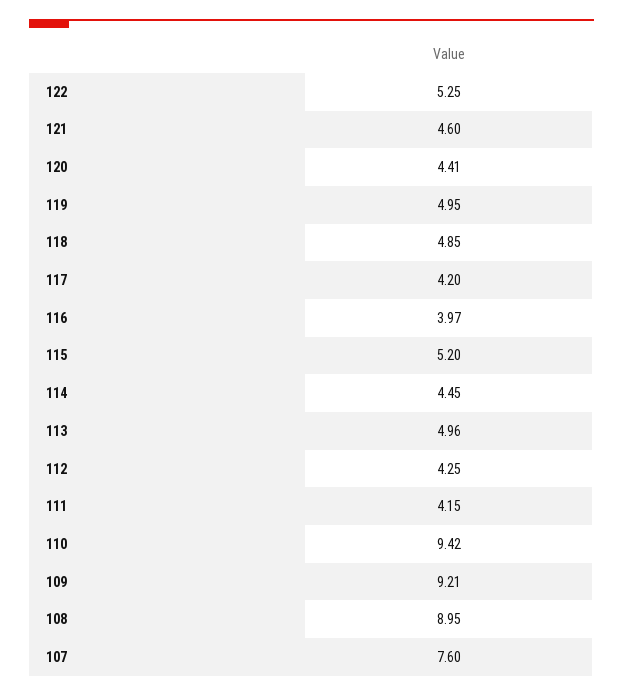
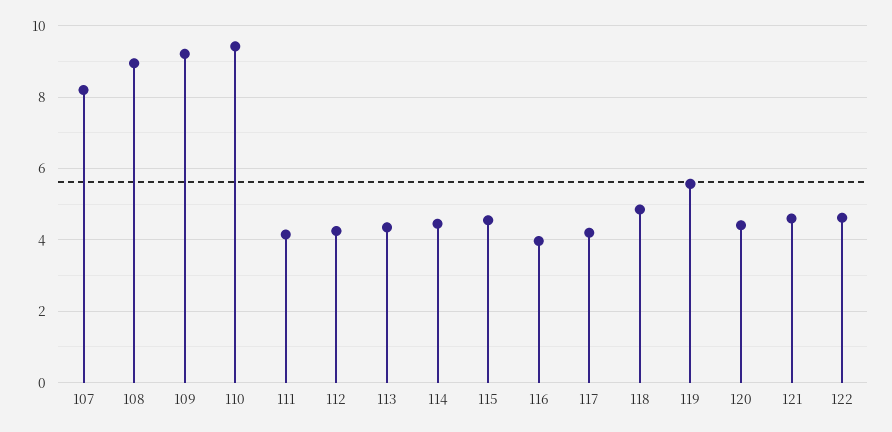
  {
-   "122": 5.25,
+   "122": 4.6,
    "121": 4.6,
    "120": 4.41,
-   "119": 4.95,
+   "119": 5.6,
    "118": 4.85,
    "117": 4.2,
    "116": 3.97,
-   "115": 5.2,
+   "115": 4.6,
    "114": 4.45,
-   "113": 4.96,
+   "113": 4.4,
    "112": 4.25,
    "111": 4.15,
    "110": 9.42,
    "109": 9.21,
    "108": 8.95,
-   "107": 7.6
+   "107": 8.2
  }

